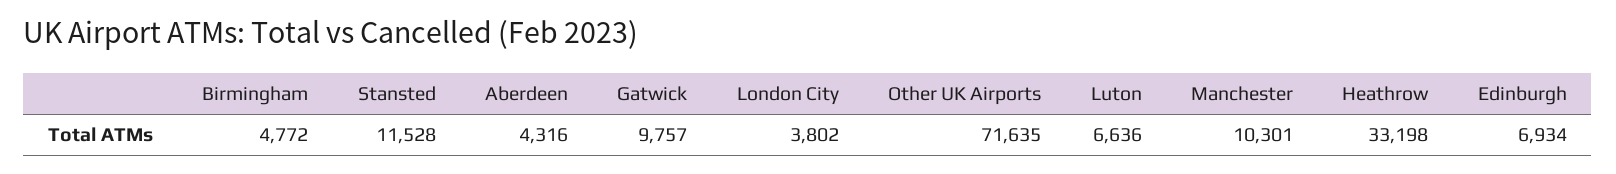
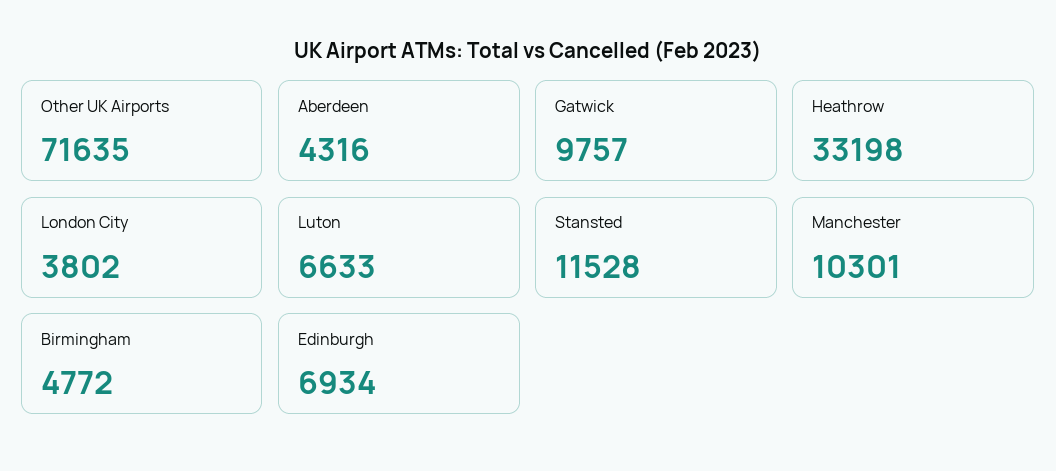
  {
    "Birmingham": 4772,
    "Stansted": 11528,
    "Aberdeen": 4316,
    "Gatwick": 9757,
    "London City": 3802,
    "Other UK Airports": 71635,
-   "Luton": 6636,
+   "Luton": 6633,
    "Manchester": 10301,
    "Heathrow": 33198,
    "Edinburgh": 6934
  }

